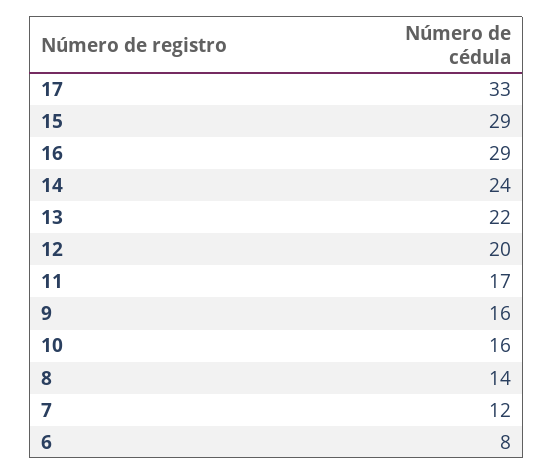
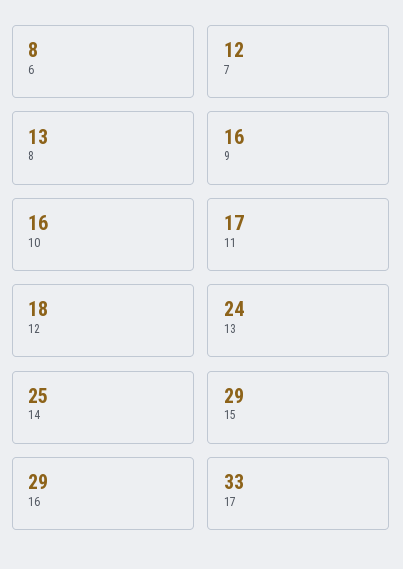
  {
    "17": 33,
    "15": 29,
    "16": 29,
-   "14": 24,
+   "14": 25,
-   "13": 22,
+   "13": 24,
-   "12": 20,
+   "12": 18,
    "11": 17,
    "9": 16,
    "10": 16,
-   "8": 14,
+   "8": 13,
    "7": 12,
    "6": 8
  }

